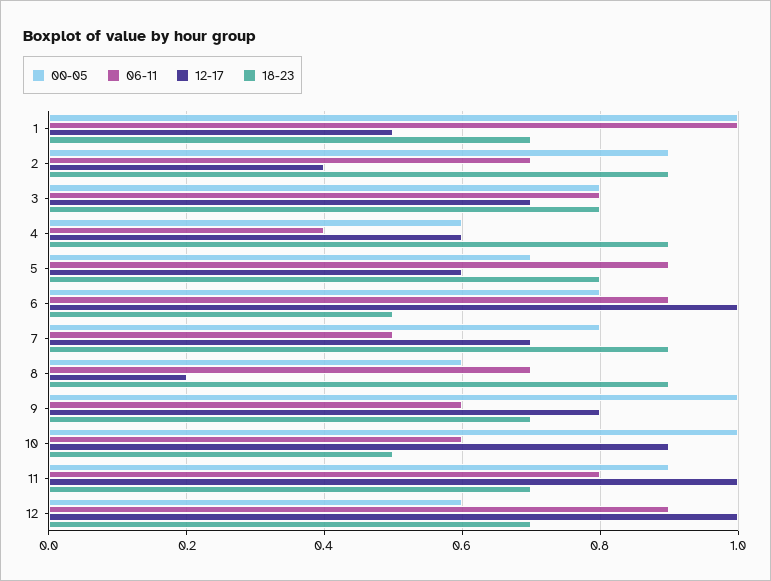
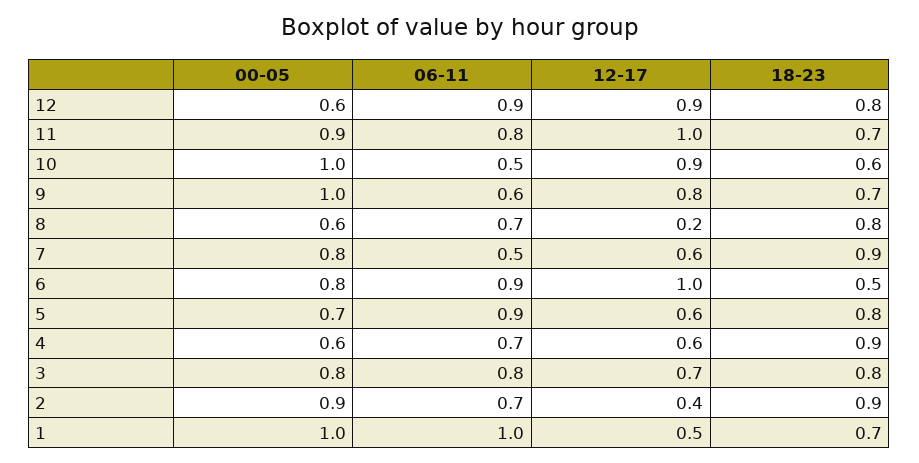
  {
    "00-05": {
      "1": 1,
      "2": 0.9,
      "3": 0.8,
      "4": 0.6,
      "5": 0.7,
      "6": 0.8,
      "7": 0.8,
      "8": 0.6,
      "9": 1,
      "10": 1,
      "11": 0.9,
      "12": 0.6
    },
    "06-11": {
      "1": 1,
      "2": 0.7,
      "3": 0.8,
-     "4": 0.4,
+     "4": 0.7,
      "5": 0.9,
      "6": 0.9,
      "7": 0.5,
      "8": 0.7,
      "9": 0.6,
-     "10": 0.6,
+     "10": 0.5,
      "11": 0.8,
      "12": 0.9
    },
    "12-17": {
      "1": 0.5,
      "2": 0.4,
      "3": 0.7,
      "4": 0.6,
      "5": 0.6,
      "6": 1,
-     "7": 0.7,
+     "7": 0.6,
      "8": 0.2,
      "9": 0.8,
      "10": 0.9,
      "11": 1,
-     "12": 1
+     "12": 0.9
    },
    "18-23": {
      "1": 0.7,
      "2": 0.9,
      "3": 0.8,
      "4": 0.9,
      "5": 0.8,
      "6": 0.5,
      "7": 0.9,
-     "8": 0.9,
+     "8": 0.8,
      "9": 0.7,
-     "10": 0.5,
+     "10": 0.6,
      "11": 0.7,
-     "12": 0.7
+     "12": 0.8
    }
  }

